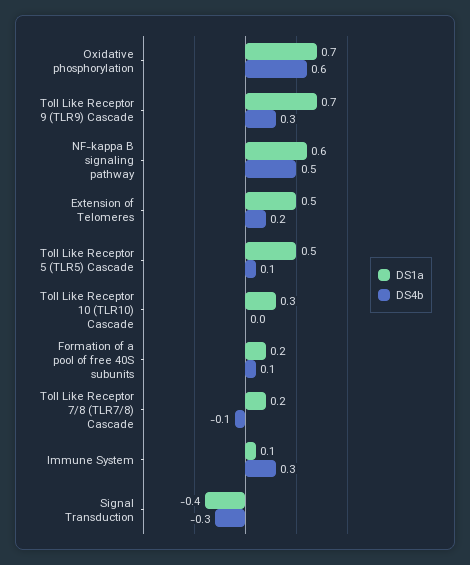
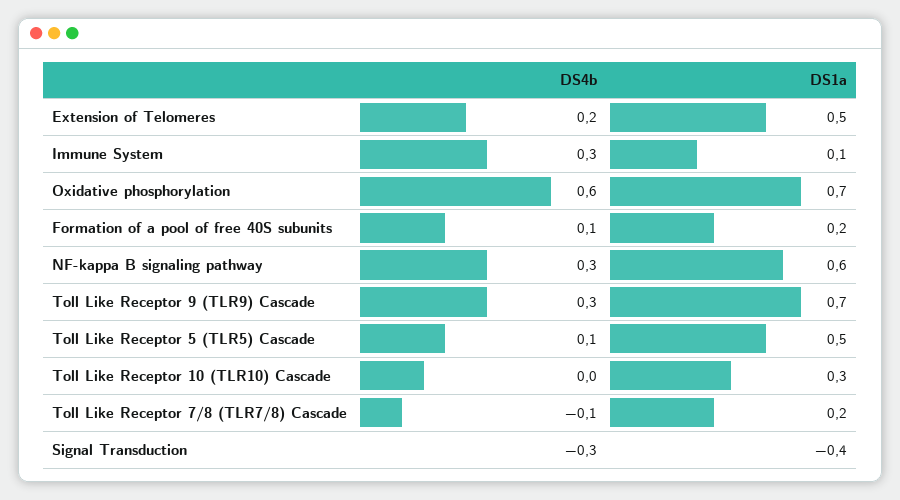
  {
    "DS1a": {
      "Oxidative phosphorylation": 0.7,
      "Toll Like Receptor 9 (TLR9) Cascade": 0.7,
      "NF-kappa B signaling pathway": 0.6,
      "Extension of Telomeres": 0.5,
      "Toll Like Receptor 5 (TLR5) Cascade": 0.5,
      "Toll Like Receptor 10 (TLR10) Cascade": 0.3,
      "Formation of a pool of free 40S subunits": 0.2,
      "Toll Like Receptor 7/8 (TLR7/8) Cascade": 0.2,
      "Immune System": 0.1,
      "Signal Transduction": -0.4
    },
    "DS4b": {
      "Oxidative phosphorylation": 0.6,
      "Toll Like Receptor 9 (TLR9) Cascade": 0.3,
-     "NF-kappa B signaling pathway": 0.5,
+     "NF-kappa B signaling pathway": 0.3,
      "Extension of Telomeres": 0.2,
      "Toll Like Receptor 5 (TLR5) Cascade": 0.1,
      "Toll Like Receptor 10 (TLR10) Cascade": 0,
      "Formation of a pool of free 40S subunits": 0.1,
      "Toll Like Receptor 7/8 (TLR7/8) Cascade": -0.1,
      "Immune System": 0.3,
      "Signal Transduction": -0.3
    }
  }

